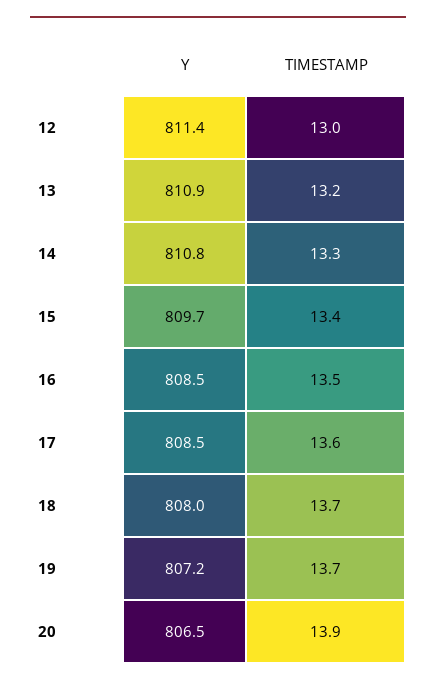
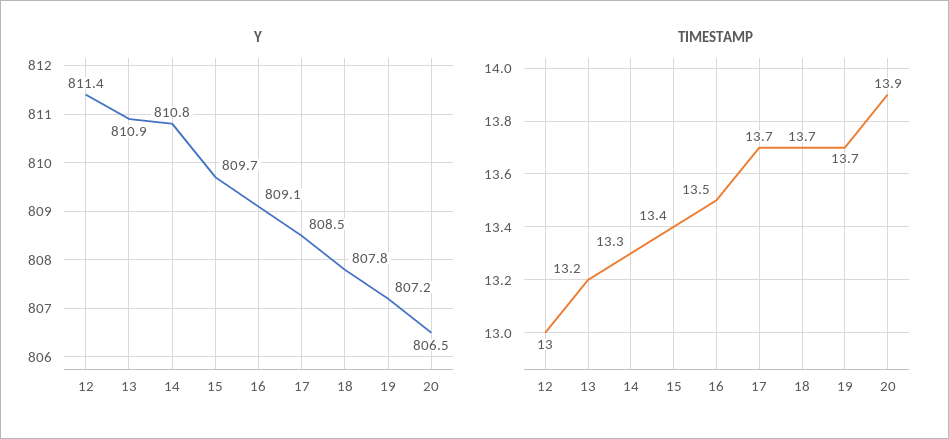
  {
    "Y": {
      "12": 811.4,
      "13": 810.9,
      "14": 810.8,
      "15": 809.7,
-     "16": 808.5,
+     "16": 809.1,
      "17": 808.5,
-     "18": 808,
+     "18": 807.8,
      "19": 807.2,
      "20": 806.5
    },
    "TIMESTAMP": {
      "12": 13,
      "13": 13.2,
      "14": 13.3,
      "15": 13.4,
      "16": 13.5,
-     "17": 13.6,
+     "17": 13.7,
      "18": 13.7,
      "19": 13.7,
      "20": 13.9
    }
  }

